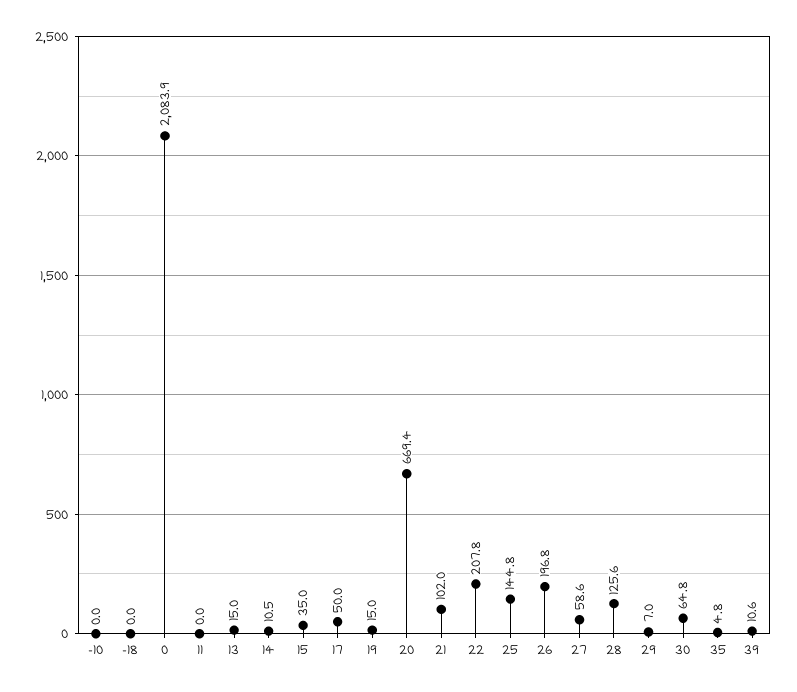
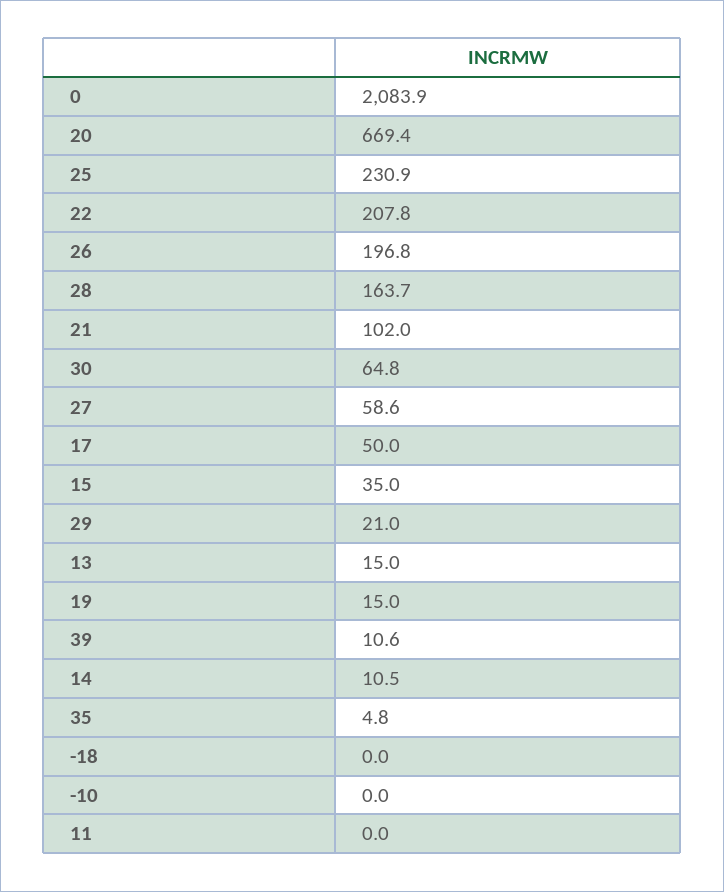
  {
    "-10": 0,
    "-18": 0,
    "0": 2083.9,
    "11": 0,
    "13": 15,
    "14": 10.5,
    "15": 35,
    "17": 50,
    "19": 15,
    "20": 669.4,
    "21": 102,
    "22": 207.8,
-   "25": 144.8,
+   "25": 230.9,
    "26": 196.8,
    "27": 58.6,
-   "28": 125.6,
+   "28": 163.7,
-   "29": 7,
+   "29": 21,
    "30": 64.8,
    "35": 4.8,
    "39": 10.6
  }

